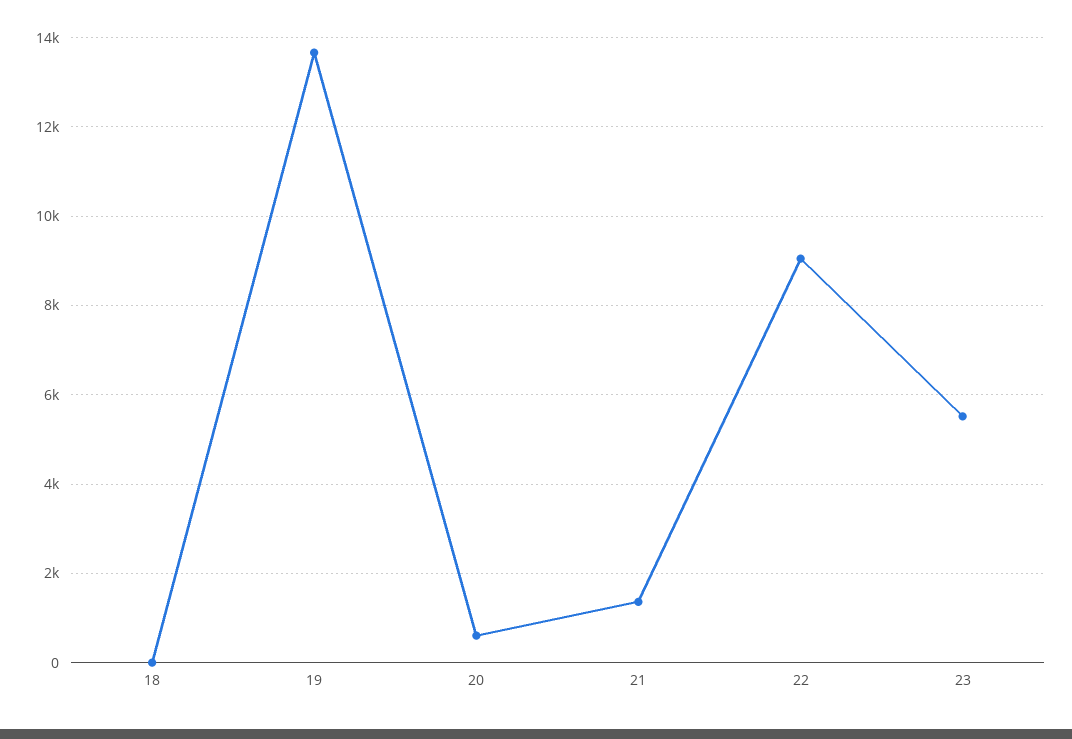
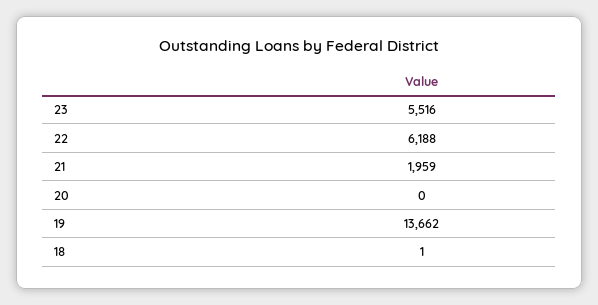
  {
    "18": 1,
    "19": 13662,
-   "20": 600,
+   "20": 0,
-   "21": 1400,
+   "21": 1959,
-   "22": 9000,
+   "22": 6188,
    "23": 5516
  }

